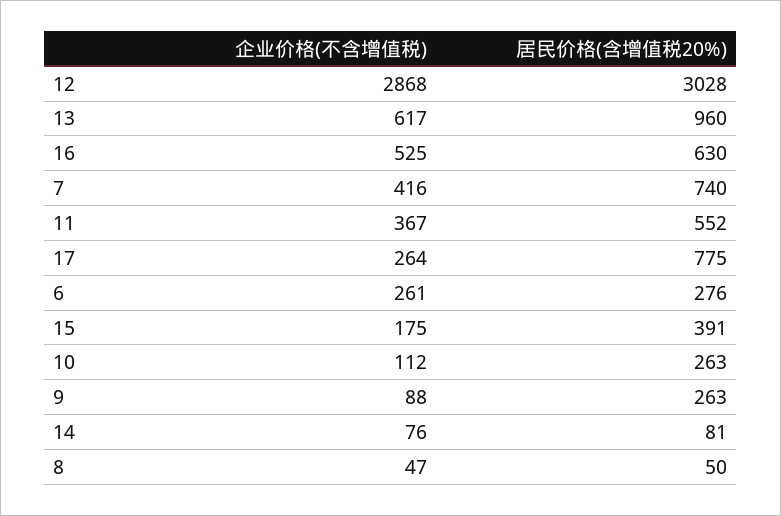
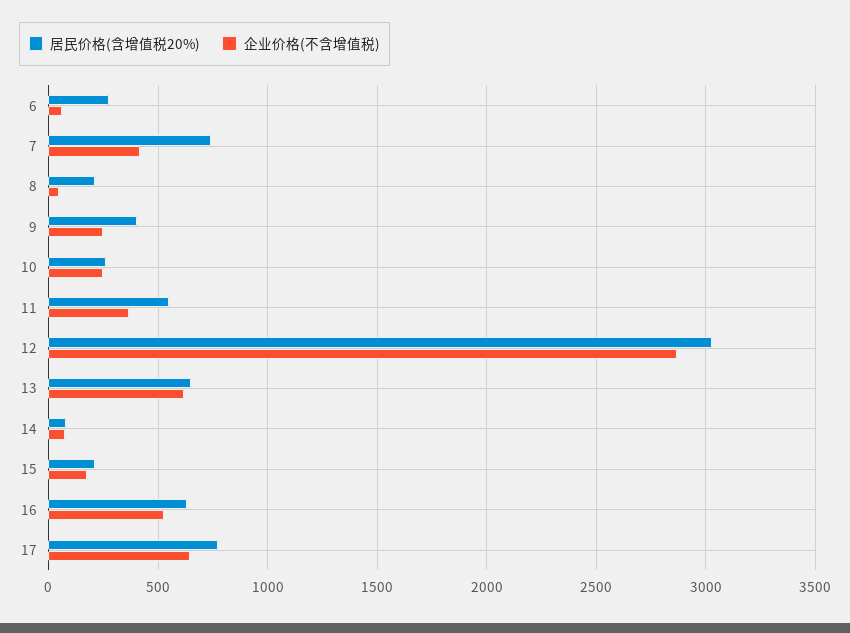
  {
    "企业价格(不含增值税)": {
      "12": 2868,
      "13": 617,
      "16": 525,
      "7": 416,
      "11": 367,
-     "17": 264,
+     "17": 650,
-     "6": 261,
+     "6": 50,
      "15": 175,
-     "10": 112,
+     "10": 250,
-     "9": 88,
+     "9": 250,
      "14": 76,
      "8": 47
    },
    "居民价格(含增值税20%)": {
      "12": 3028,
-     "13": 960,
+     "13": 650,
      "16": 630,
      "7": 740,
      "11": 552,
      "17": 775,
      "6": 276,
-     "15": 391,
+     "15": 200,
      "10": 263,
-     "9": 263,
+     "9": 400,
      "14": 81,
-     "8": 50
+     "8": 200
    }
  }

